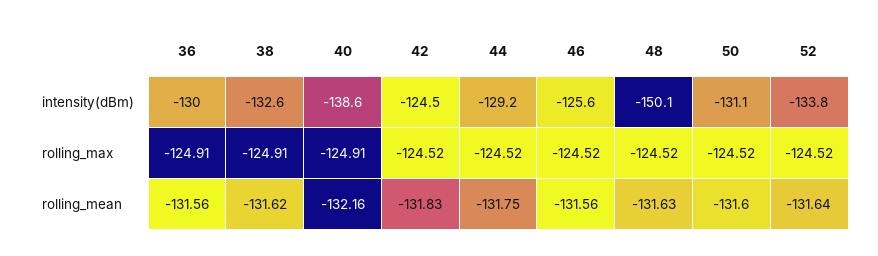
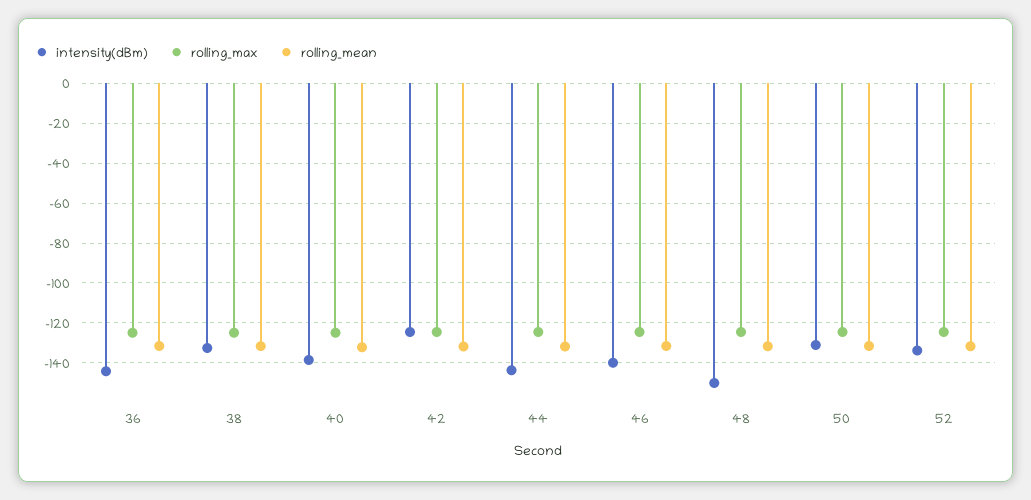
  {
    "intensity(dBm)": {
-     "36": -130,
+     "36": -145,
      "38": -132.6,
      "40": -138.6,
      "42": -124.5,
-     "44": -129.2,
+     "44": -145,
-     "46": -125.6,
+     "46": -140,
      "48": -150.1,
      "50": -131.1,
      "52": -133.8
    },
    "rolling_max": {
      "36": -124.91,
      "38": -124.91,
      "40": -124.91,
      "42": -124.52,
      "44": -124.52,
      "46": -124.52,
      "48": -124.52,
      "50": -124.52,
      "52": -124.52
    },
    "rolling_mean": {
      "36": -131.56,
      "38": -131.62,
      "40": -132.16,
      "42": -131.83,
      "44": -131.75,
      "46": -131.56,
      "48": -131.63,
      "50": -131.6,
      "52": -131.64
    }
  }

